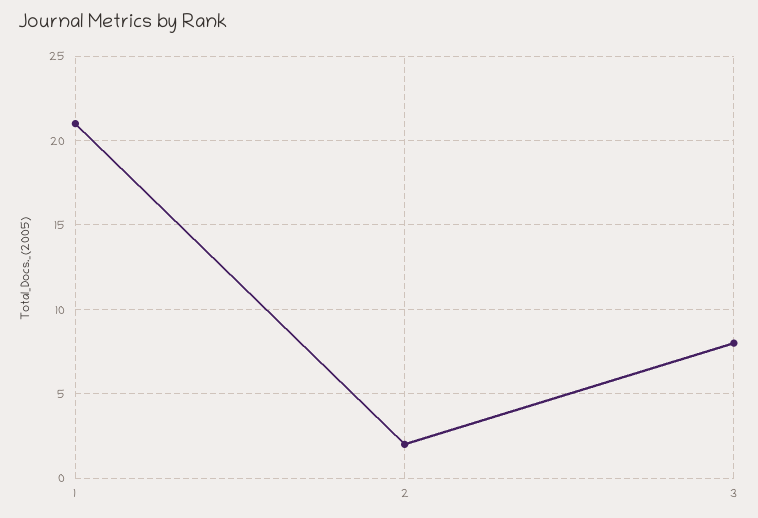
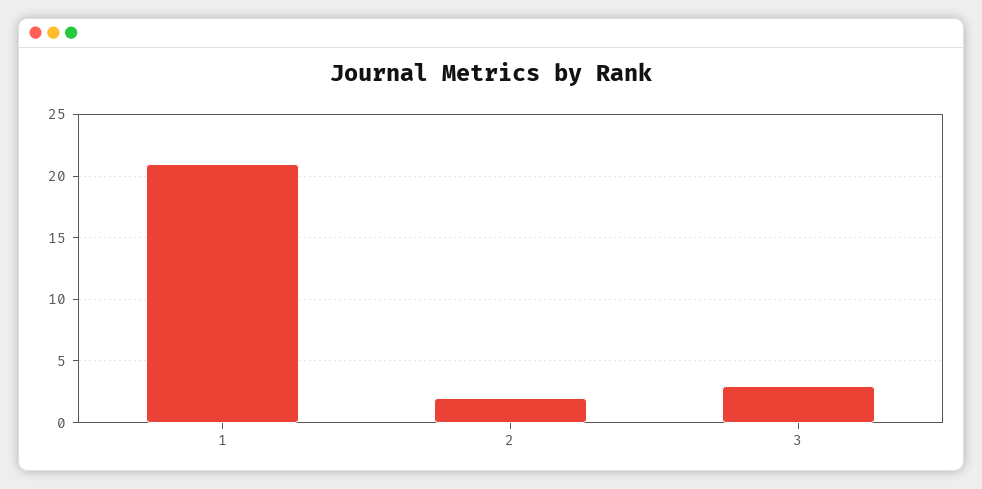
  {
    "1": 21,
    "2": 2,
-   "3": 8
+   "3": 3
  }

